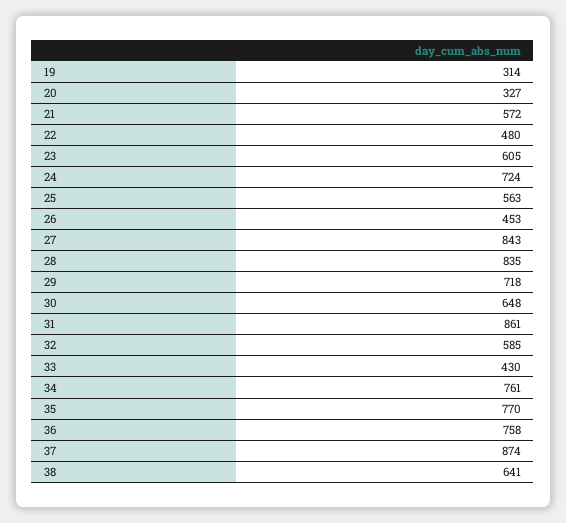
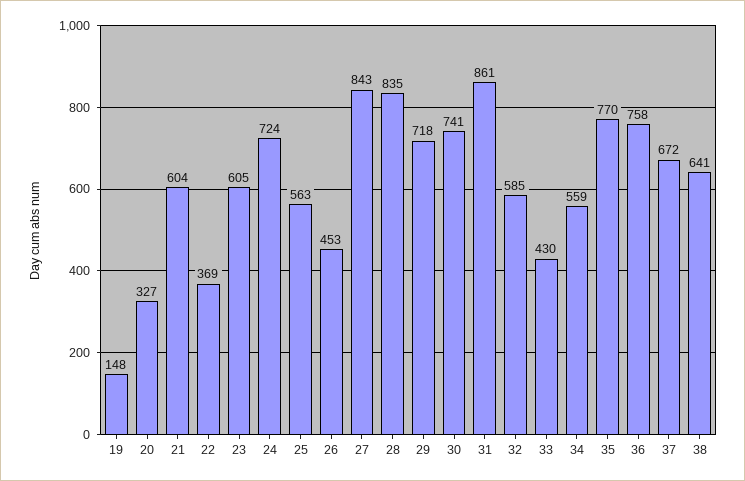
  {
-   "19": 314,
+   "19": 148,
    "20": 327,
-   "21": 572,
+   "21": 604,
-   "22": 480,
+   "22": 369,
    "23": 605,
    "24": 724,
    "25": 563,
    "26": 453,
    "27": 843,
    "28": 835,
    "29": 718,
-   "30": 648,
+   "30": 741,
    "31": 861,
    "32": 585,
    "33": 430,
-   "34": 761,
+   "34": 559,
    "35": 770,
    "36": 758,
-   "37": 874,
+   "37": 672,
    "38": 641
  }

